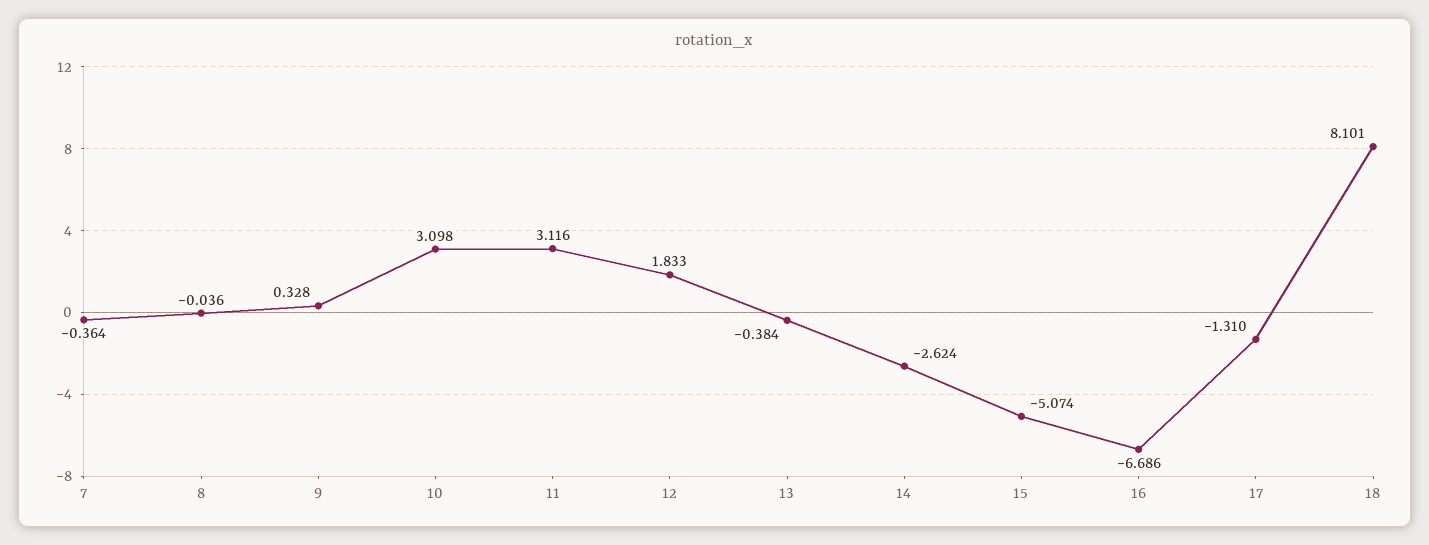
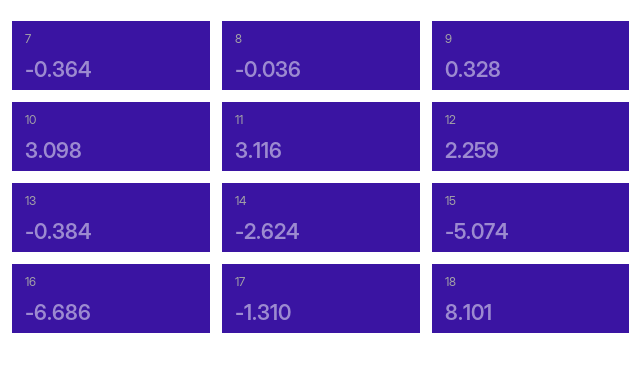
  {
    "7": -0.364,
    "8": -0.036,
    "9": 0.328,
    "10": 3.098,
    "11": 3.116,
-   "12": 1.833,
+   "12": 2.259,
    "13": -0.384,
    "14": -2.624,
    "15": -5.074,
    "16": -6.686,
    "17": -1.31,
    "18": 8.101
  }

